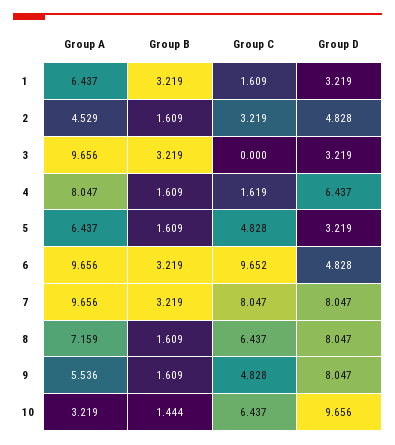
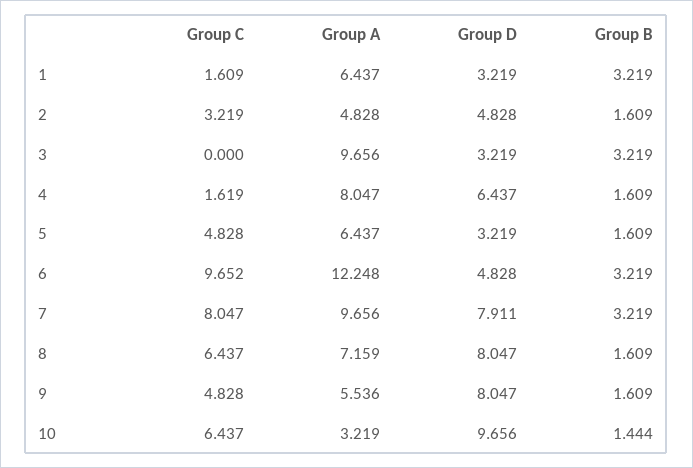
  {
    "Group A": {
      "1": 6.437,
-     "2": 4.529,
+     "2": 4.828,
      "3": 9.656,
      "4": 8.047,
      "5": 6.437,
-     "6": 9.656,
+     "6": 12.248,
      "7": 9.656,
      "8": 7.159,
      "9": 5.536,
      "10": 3.219
    },
    "Group B": {
      "1": 3.219,
      "2": 1.609,
      "3": 3.219,
      "4": 1.609,
      "5": 1.609,
      "6": 3.219,
      "7": 3.219,
      "8": 1.609,
      "9": 1.609,
      "10": 1.444
    },
    "Group C": {
      "1": 1.609,
      "2": 3.219,
      "3": 0,
      "4": 1.619,
      "5": 4.828,
      "6": 9.652,
      "7": 8.047,
      "8": 6.437,
      "9": 4.828,
      "10": 6.437
    },
    "Group D": {
      "1": 3.219,
      "2": 4.828,
      "3": 3.219,
      "4": 6.437,
      "5": 3.219,
      "6": 4.828,
-     "7": 8.047,
+     "7": 7.911,
      "8": 8.047,
      "9": 8.047,
      "10": 9.656
    }
  }

